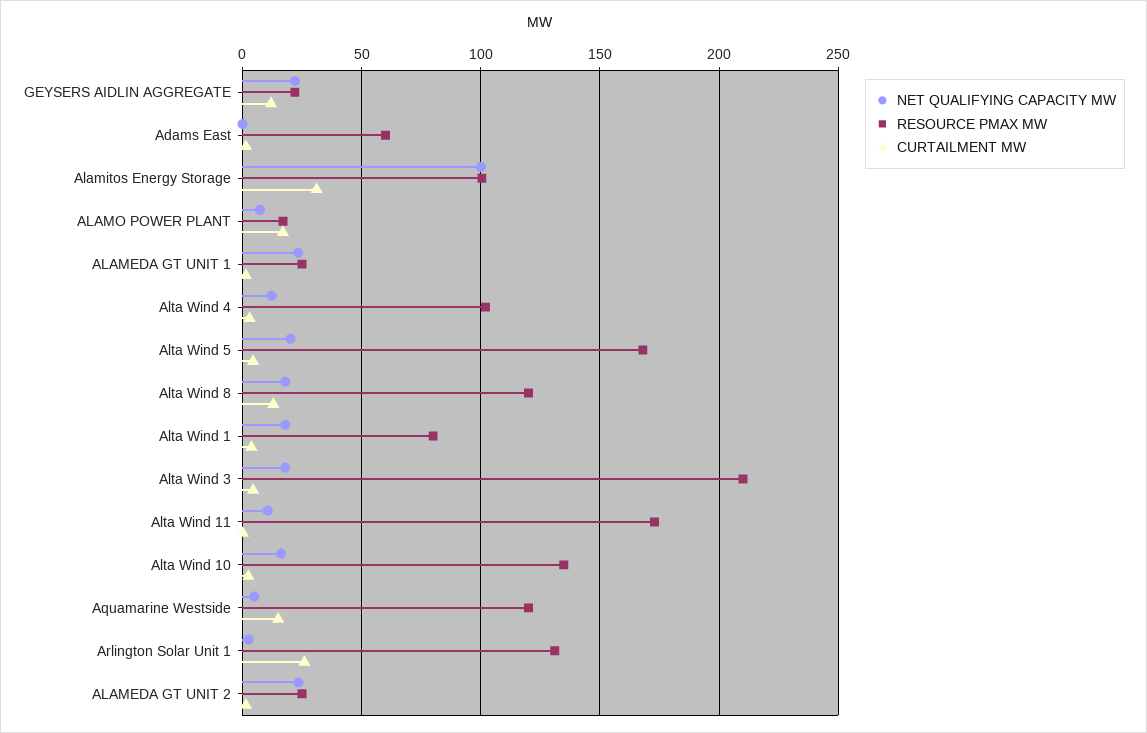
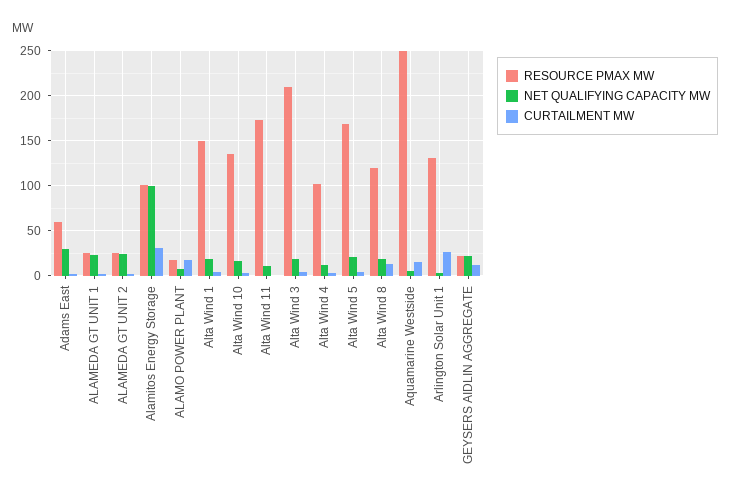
  {
    "NET QUALIFYING CAPACITY MW": {
      "GEYSERS AIDLIN AGGREGATE": 20,
-     "Adams East": 0,
+     "Adams East": 30,
      "Alamitos Energy Storage": 100,
      "ALAMO POWER PLANT": 5,
      "ALAMEDA GT UNIT 1": 25,
      "Alta Wind 4": 10,
      "Alta Wind 5": 20,
      "Alta Wind 8": 20,
      "Alta Wind 1": 20,
      "Alta Wind 3": 20,
      "Alta Wind 11": 10,
      "Alta Wind 10": 15,
      "Aquamarine Westside": 5,
      "Arlington Solar Unit 1": 5,
      "ALAMEDA GT UNIT 2": 25
    },
    "RESOURCE PMAX MW": {
      "GEYSERS AIDLIN AGGREGATE": 20,
      "Adams East": 60,
      "Alamitos Energy Storage": 100,
      "ALAMO POWER PLANT": 15,
      "ALAMEDA GT UNIT 1": 25,
      "Alta Wind 4": 100,
      "Alta Wind 5": 170,
      "Alta Wind 8": 120,
-     "Alta Wind 1": 80,
+     "Alta Wind 1": 150,
      "Alta Wind 3": 210,
      "Alta Wind 11": 175,
      "Alta Wind 10": 135,
-     "Aquamarine Westside": 120,
+     "Aquamarine Westside": 250,
      "Arlington Solar Unit 1": 130,
      "ALAMEDA GT UNIT 2": 25
    },
    "CURTAILMENT MW": {
      "GEYSERS AIDLIN AGGREGATE": 10,
      "Adams East": 0,
      "Alamitos Energy Storage": 30,
      "ALAMO POWER PLANT": 15,
      "ALAMEDA GT UNIT 1": 0,
      "Alta Wind 4": 5,
      "Alta Wind 5": 5,
      "Alta Wind 8": 15,
      "Alta Wind 1": 5,
      "Alta Wind 3": 5,
      "Alta Wind 11": 0,
      "Alta Wind 10": 0,
      "Aquamarine Westside": 15,
      "Arlington Solar Unit 1": 25,
      "ALAMEDA GT UNIT 2": 0
    }
  }

